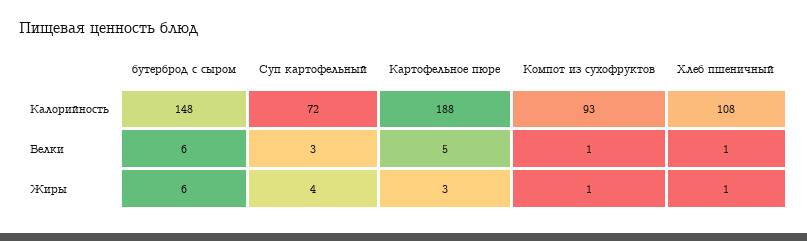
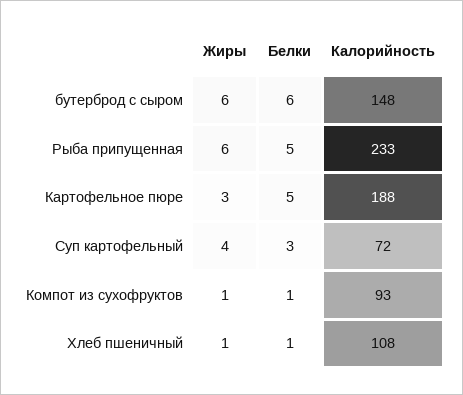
  {
    "бутерброд с сыром": {
      "Калорийность": 148,
      "Белки": 6,
      "Жиры": 6
    },
    "Суп картофельный": {
      "Калорийность": 72,
      "Белки": 3,
      "Жиры": 4
    },
    "Картофельное пюре": {
      "Калорийность": 188,
      "Белки": 5,
      "Жиры": 3
    },
    "Компот из сухофруктов": {
      "Калорийность": 93,
      "Белки": 1,
      "Жиры": 1
    },
    "Хлеб пшеничный": {
      "Калорийность": 108,
      "Белки": 1,
      "Жиры": 1
-   }
+   },
+   "Рыба припущенная": {
+     "Жиры": 6,
+     "Белки": 5,
+     "Калорийность": 233
+   }
  }

